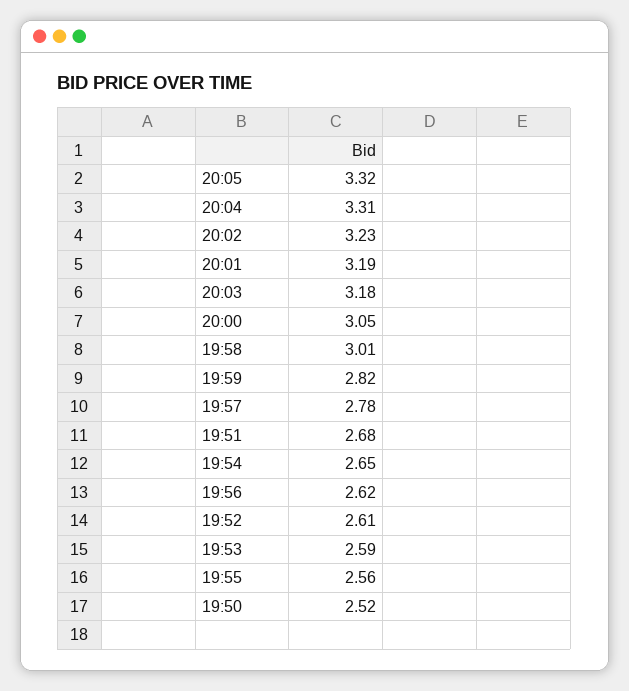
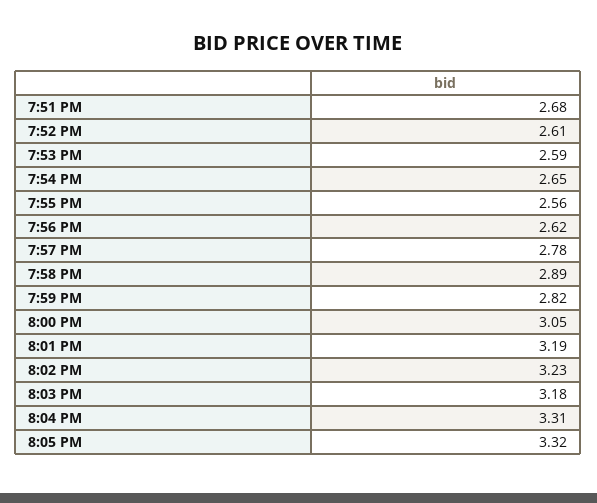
  {
    "20:05": 3.32,
    "20:04": 3.31,
    "20:02": 3.23,
    "20:01": 3.19,
    "20:03": 3.18,
    "20:00": 3.05,
-   "19:58": 3.01,
+   "19:58": 2.89,
    "19:59": 2.82,
    "19:57": 2.78,
    "19:51": 2.68,
    "19:54": 2.65,
    "19:56": 2.62,
    "19:52": 2.61,
    "19:53": 2.59,
-   "19:55": 2.56,
+   "19:55": 2.56
-   "19:50": 2.52
  }

